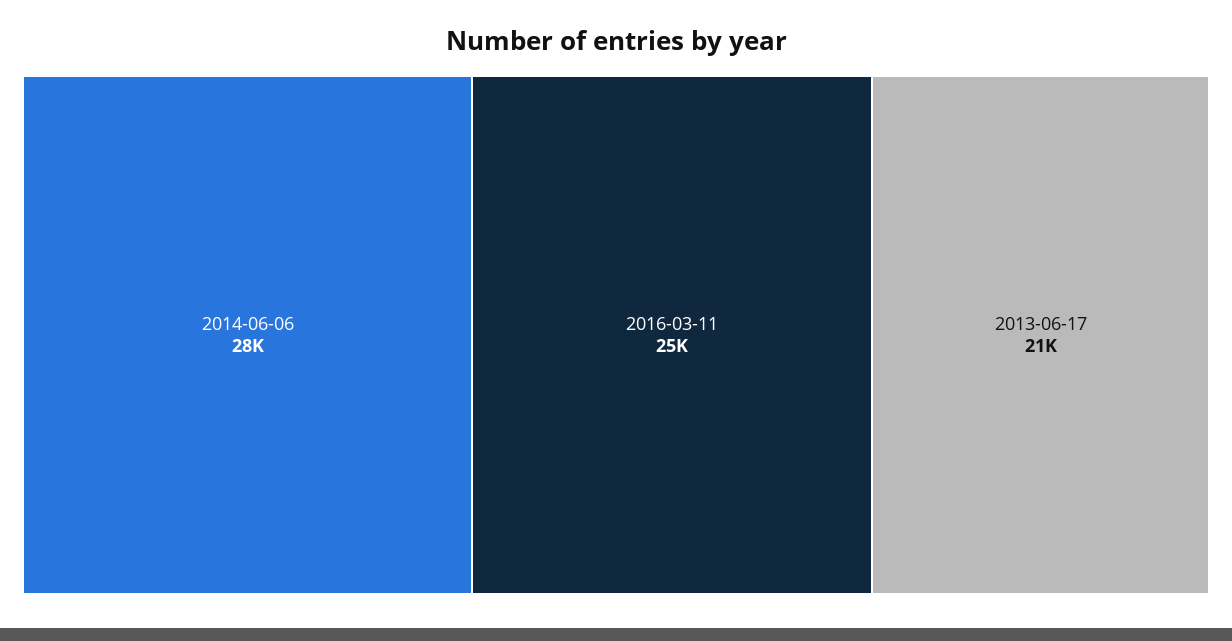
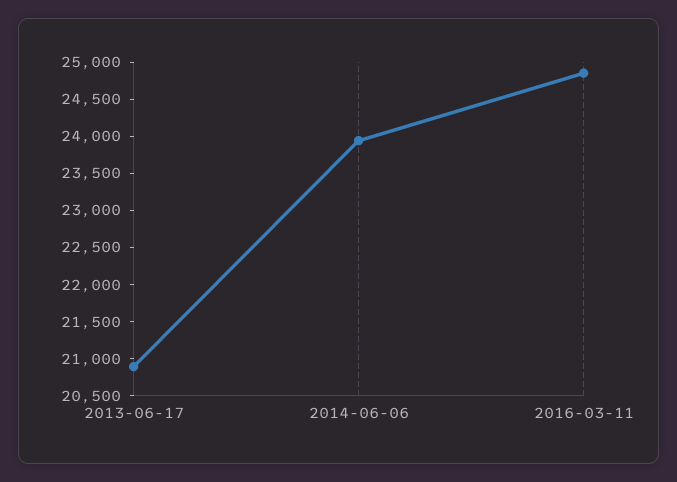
  {
-   "2014-06-06": 28000,
+   "2014-06-06": 24000,
    "2016-03-11": 25000,
    "2013-06-17": 21000
  }

